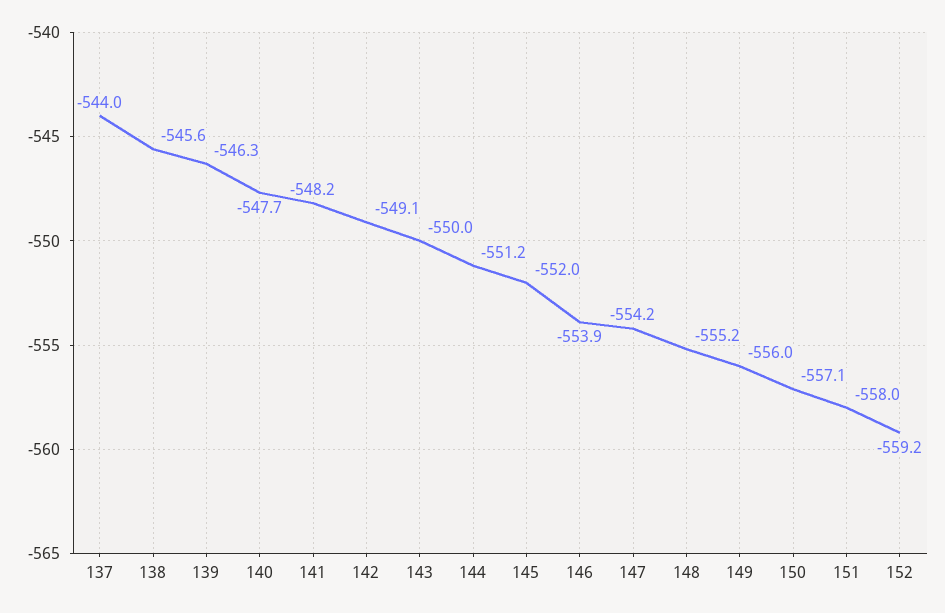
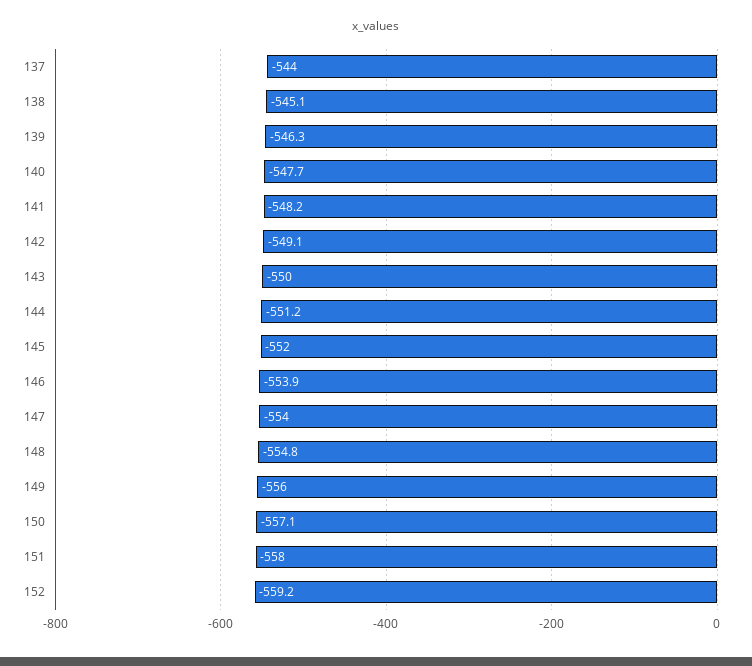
  {
    "137": -544,
-   "138": -545.6,
+   "138": -545.1,
    "139": -546.3,
    "140": -547.7,
    "141": -548.2,
    "142": -549.1,
    "143": -550,
    "144": -551.2,
    "145": -552,
    "146": -553.9,
-   "147": -554.2,
+   "147": -554,
-   "148": -555.2,
+   "148": -554.8,
    "149": -556,
    "150": -557.1,
    "151": -558,
    "152": -559.2
  }

